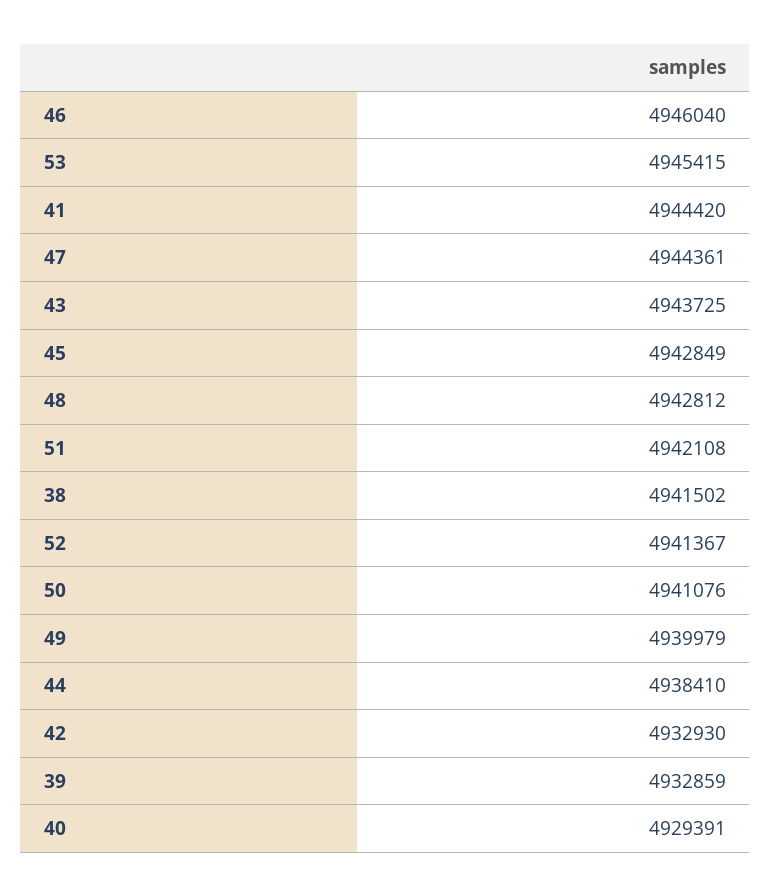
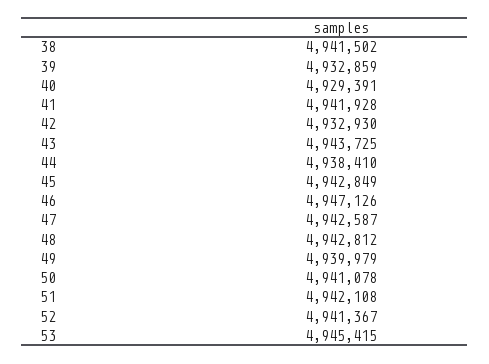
  {
-   "46": 4946040,
+   "46": 4947126,
    "53": 4945415,
-   "41": 4944420,
+   "41": 4941928,
-   "47": 4944361,
+   "47": 4942587,
    "43": 4943725,
    "45": 4942849,
    "48": 4942812,
    "51": 4942108,
    "38": 4941502,
    "52": 4941367,
-   "50": 4941076,
+   "50": 4941078,
    "49": 4939979,
    "44": 4938410,
    "42": 4932930,
    "39": 4932859,
    "40": 4929391
  }

